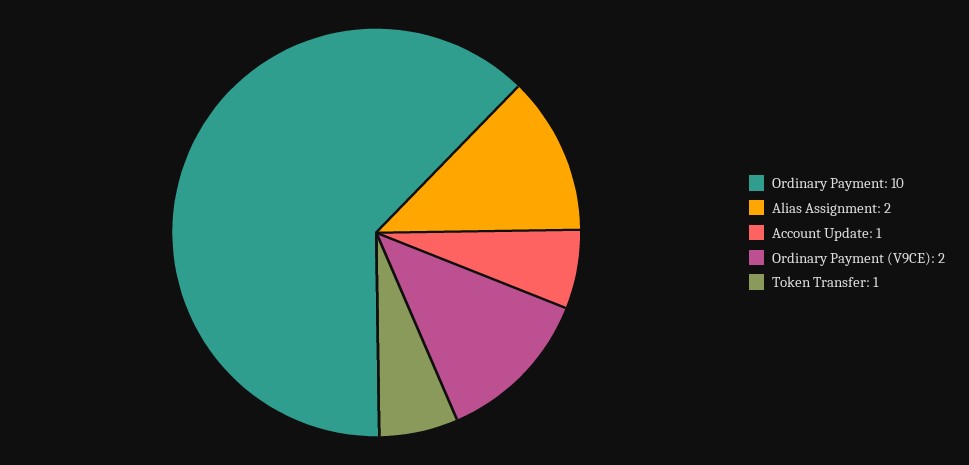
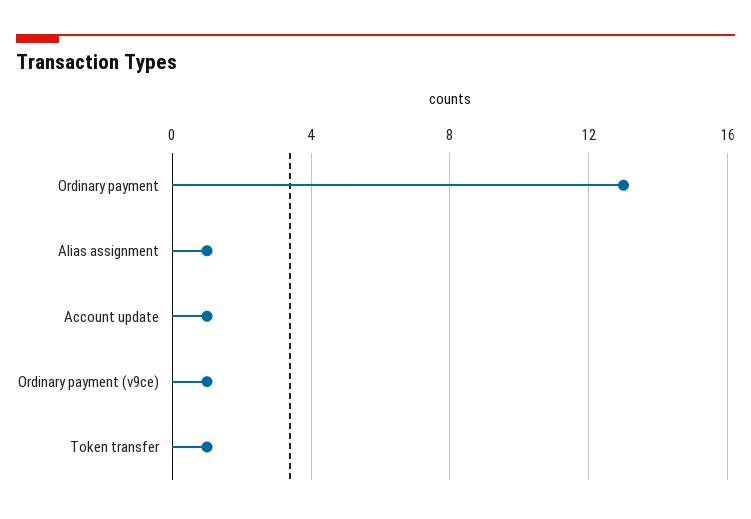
  {
-   "Ordinary Payment": 10,
+   "Ordinary Payment": 13,
-   "Alias Assignment": 2,
+   "Alias Assignment": 1,
    "Account Update": 1,
-   "Ordinary Payment (V9CE)": 2,
+   "Ordinary Payment (V9CE)": 1,
    "Token Transfer": 1
  }

